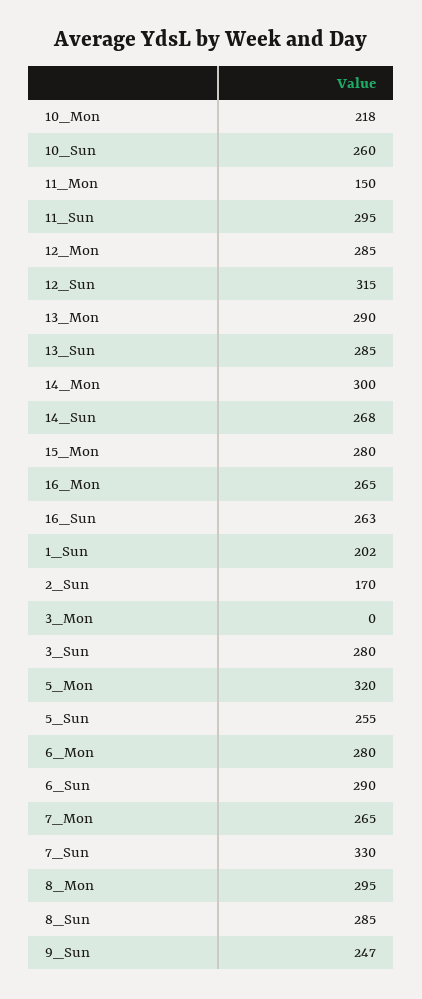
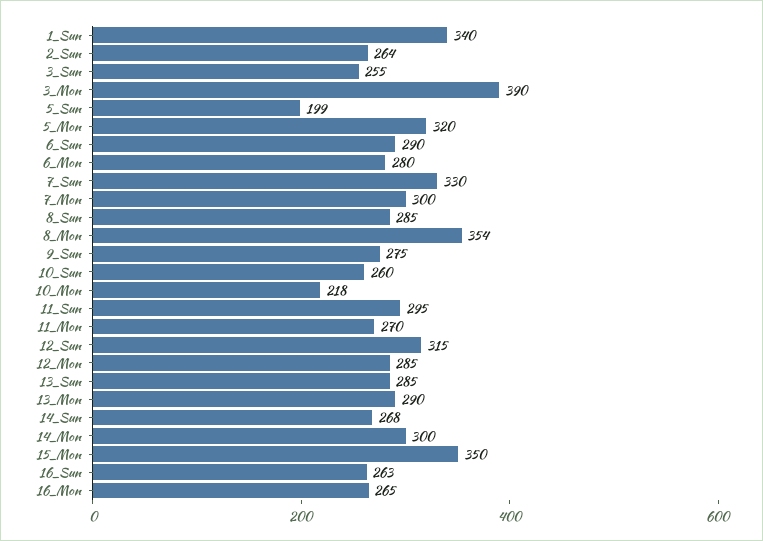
  {
    "10_Mon": 218,
    "10_Sun": 260,
-   "11_Mon": 150,
+   "11_Mon": 270,
    "11_Sun": 295,
    "12_Mon": 285,
    "12_Sun": 315,
    "13_Mon": 290,
    "13_Sun": 285,
    "14_Mon": 300,
    "14_Sun": 268,
-   "15_Mon": 280,
+   "15_Mon": 350,
    "16_Mon": 265,
    "16_Sun": 263,
-   "1_Sun": 202,
+   "1_Sun": 340,
-   "2_Sun": 170,
+   "2_Sun": 264,
-   "3_Mon": 0,
+   "3_Mon": 390,
-   "3_Sun": 280,
+   "3_Sun": 255,
    "5_Mon": 320,
-   "5_Sun": 255,
+   "5_Sun": 199,
    "6_Mon": 280,
    "6_Sun": 290,
-   "7_Mon": 265,
+   "7_Mon": 300,
    "7_Sun": 330,
-   "8_Mon": 295,
+   "8_Mon": 354,
    "8_Sun": 285,
-   "9_Sun": 247
+   "9_Sun": 275
  }

